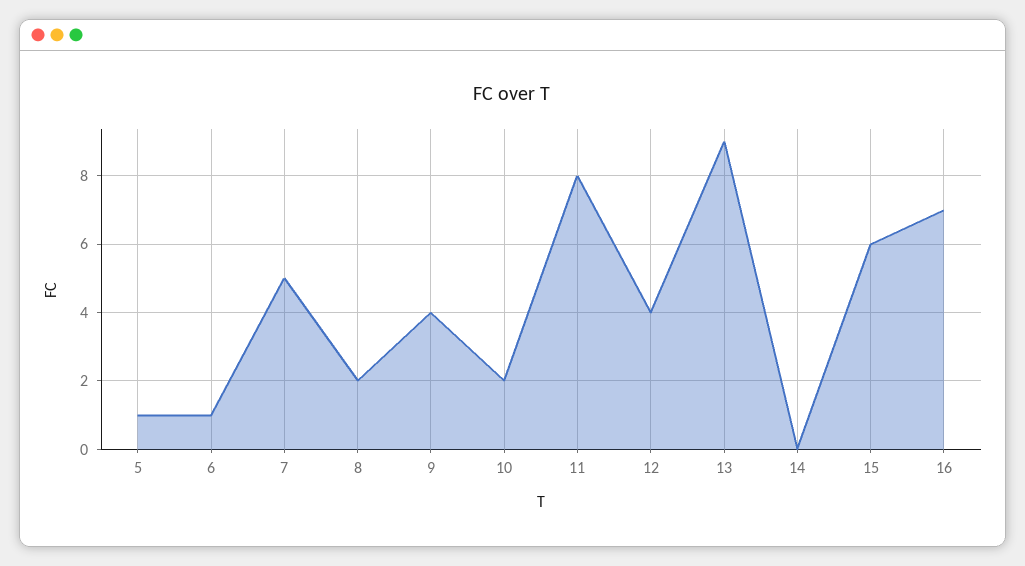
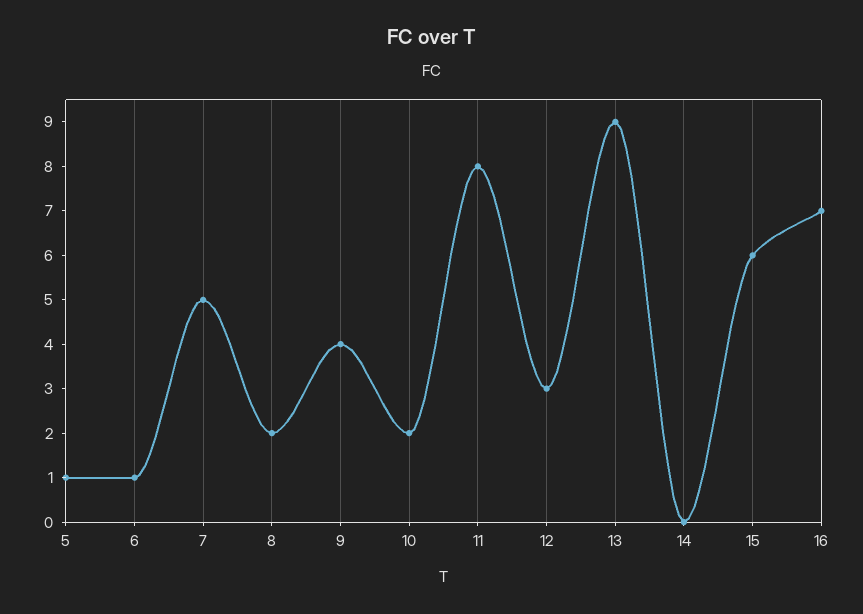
  {
    "5": 1,
    "6": 1,
    "7": 5,
    "8": 2,
    "9": 4,
    "10": 2,
    "11": 8,
-   "12": 4,
+   "12": 3,
    "13": 9,
    "14": 0,
    "15": 6,
    "16": 7
  }

